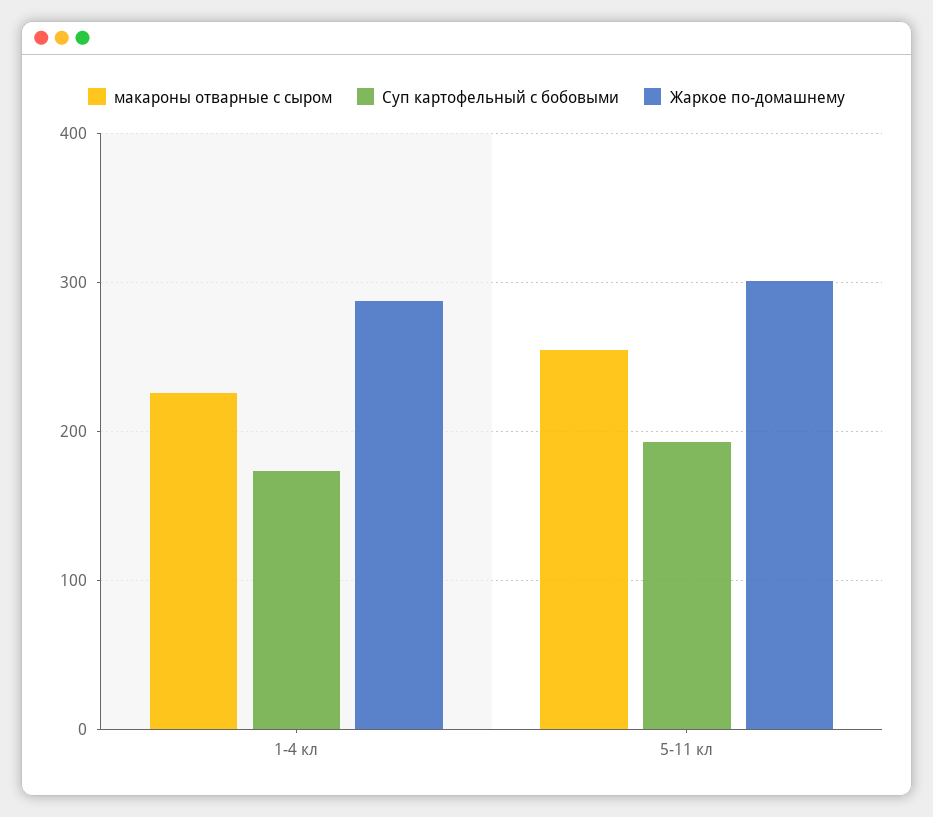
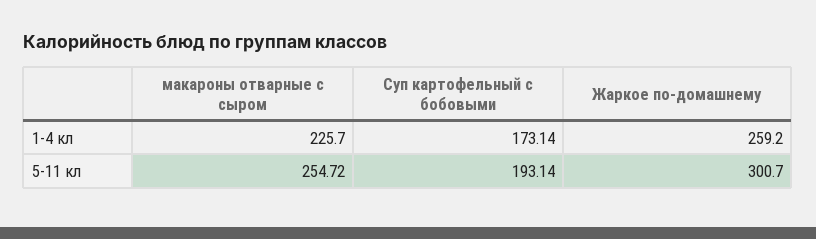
  {
    "макароны отварные с сыром": {
      "1-4 кл": 225.7,
      "5-11 кл": 254.72
    },
    "Суп картофельный с бобовыми": {
      "1-4 кл": 173.14,
      "5-11 кл": 193.14
    },
    "Жаркое по-домашнему": {
-     "1-4 кл": 290,
+     "1-4 кл": 259.2,
      "5-11 кл": 300.7
    }
  }

